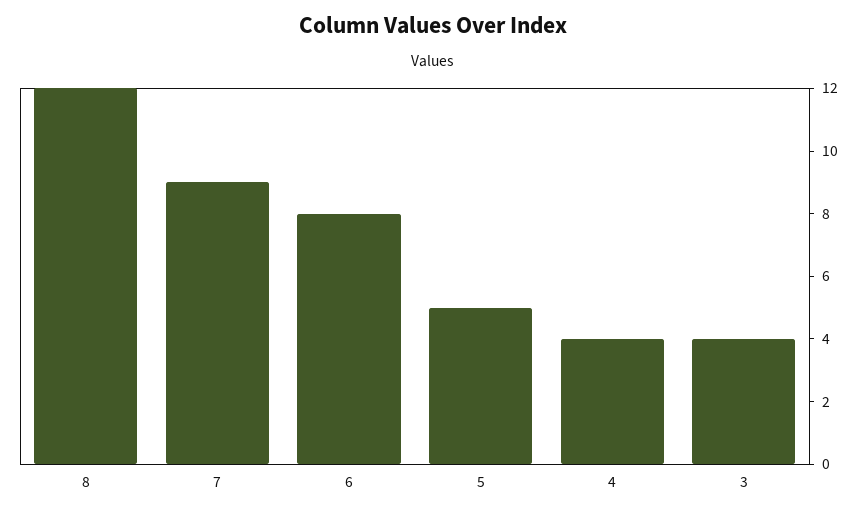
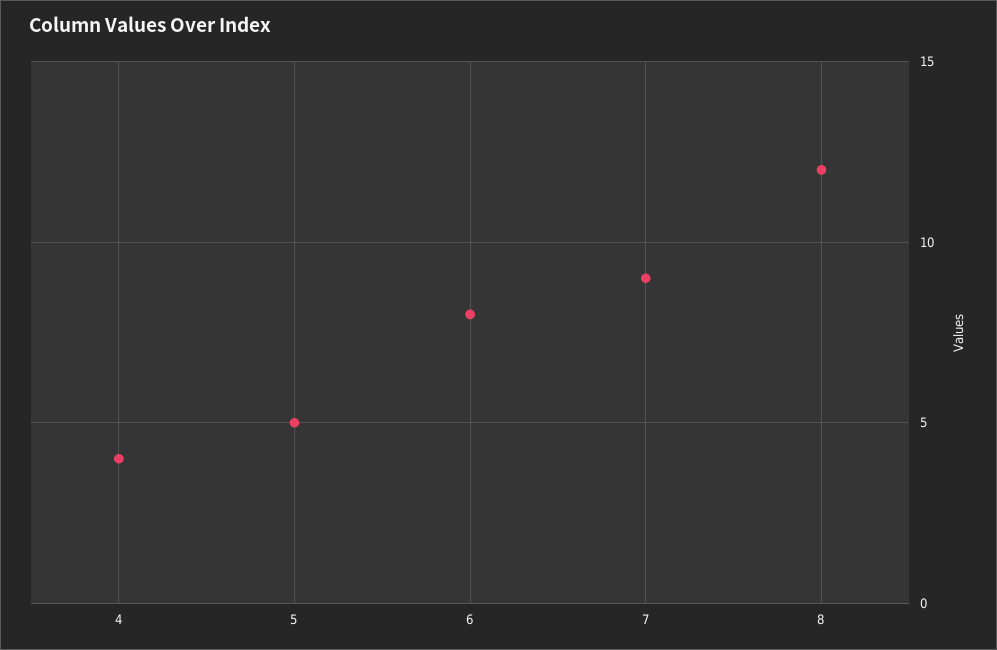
  {
    "8": 12,
    "7": 9,
    "6": 8,
    "5": 5,
-   "4": 4,
+   "4": 4
-   "3": 4
  }

